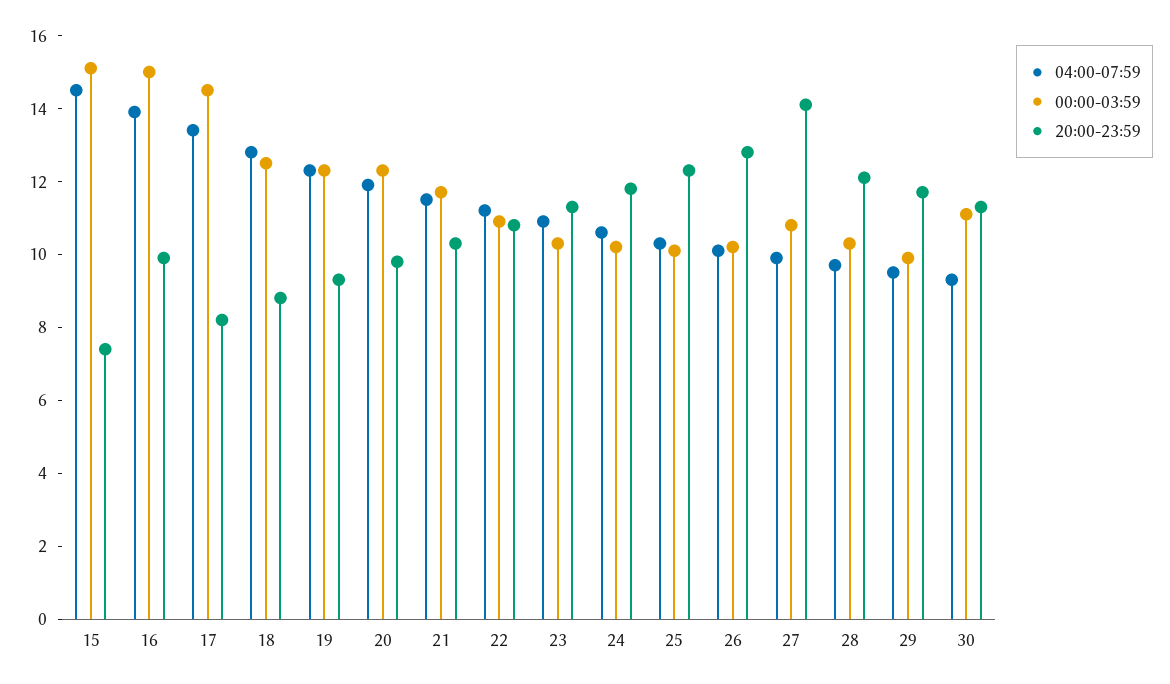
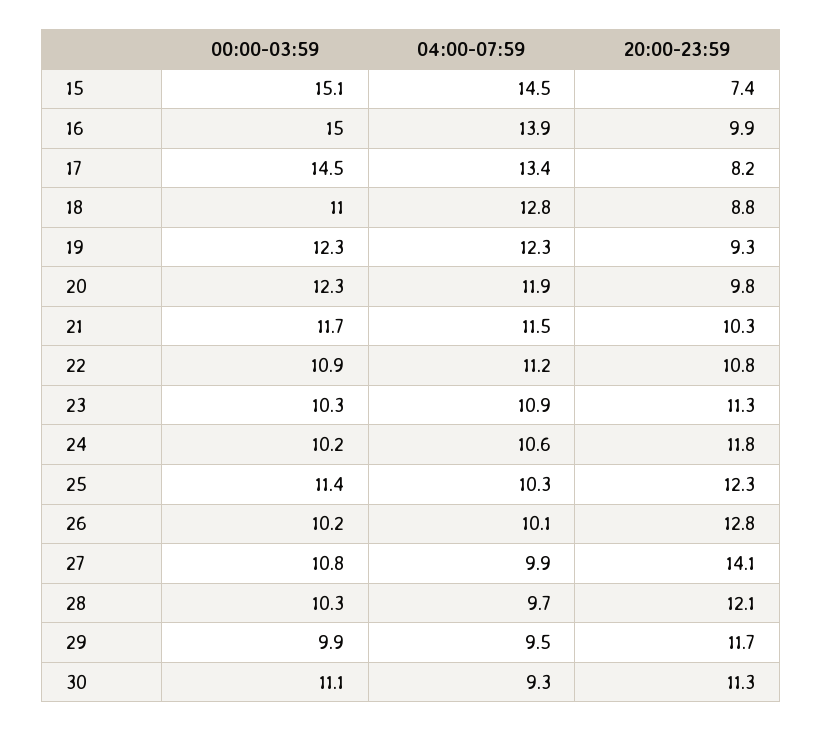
  {
    "04:00-07:59": {
      "15": 14.5,
      "16": 13.9,
      "17": 13.4,
      "18": 12.8,
      "19": 12.3,
      "20": 11.9,
      "21": 11.5,
      "22": 11.2,
      "23": 10.9,
      "24": 10.6,
      "25": 10.3,
      "26": 10.1,
      "27": 9.9,
      "28": 9.7,
      "29": 9.5,
      "30": 9.3
    },
    "00:00-03:59": {
      "15": 15.1,
      "16": 15,
      "17": 14.5,
-     "18": 12.5,
+     "18": 11,
      "19": 12.3,
      "20": 12.3,
      "21": 11.7,
      "22": 10.9,
      "23": 10.3,
      "24": 10.2,
-     "25": 10,
+     "25": 11.4,
      "26": 10.2,
      "27": 10.8,
      "28": 10.3,
      "29": 9.9,
      "30": 11.1
    },
    "20:00-23:59": {
      "15": 7.4,
      "16": 9.9,
      "17": 8.2,
      "18": 8.8,
      "19": 9.3,
      "20": 9.8,
      "21": 10.3,
      "22": 10.8,
      "23": 11.3,
      "24": 11.8,
      "25": 12.3,
      "26": 12.8,
      "27": 14.1,
      "28": 12.1,
      "29": 11.7,
      "30": 11.3
    }
  }

